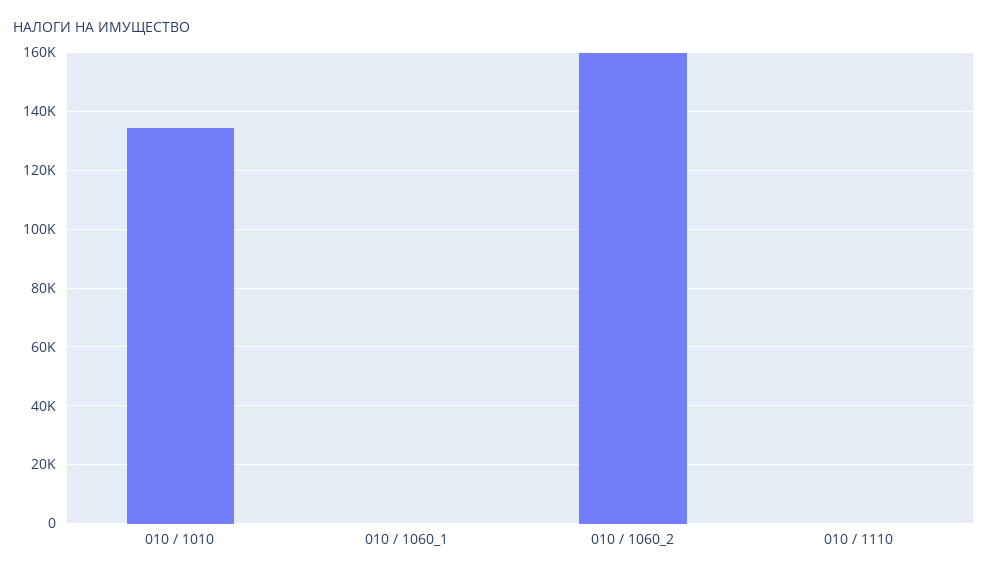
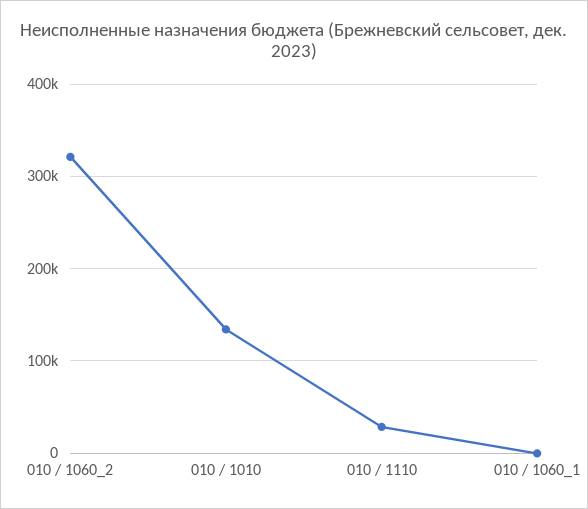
  {
    "010 / 1010": 135000,
    "010 / 1060_1": 0,
-   "010 / 1060_2": 160000,
+   "010 / 1060_2": 320000,
-   "010 / 1110": 0
+   "010 / 1110": 30000
  }

